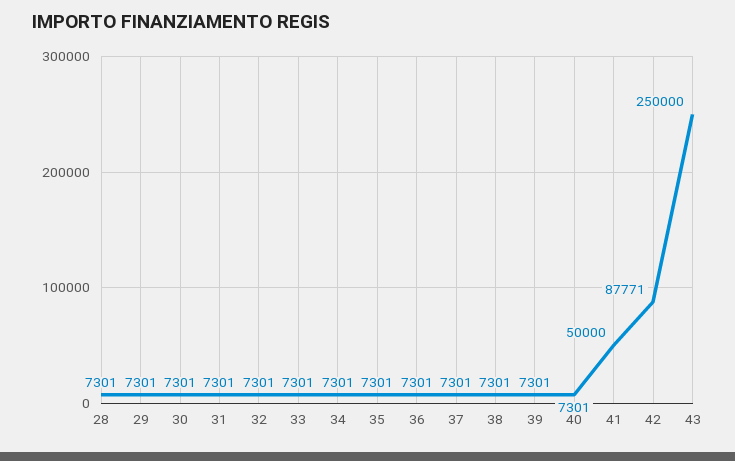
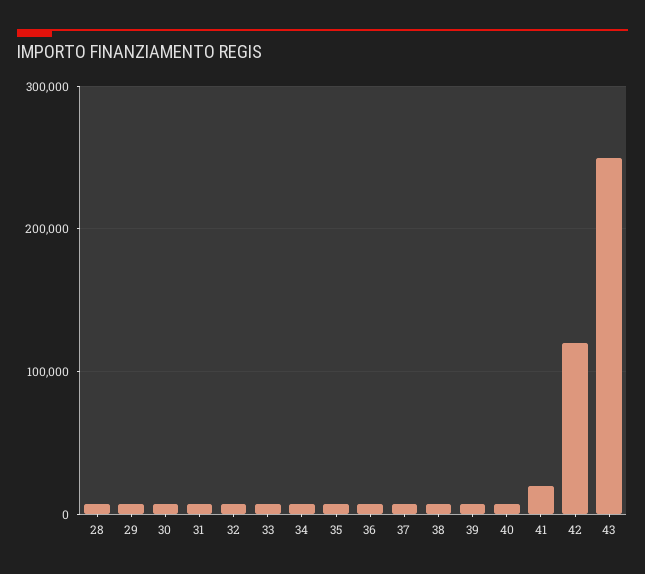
  {
    "28": 7301,
    "29": 7301,
    "30": 7301,
    "31": 7301,
    "32": 7301,
    "33": 7301,
    "34": 7301,
    "35": 7301,
    "36": 7301,
    "37": 7301,
    "38": 7301,
    "39": 7301,
    "40": 7301,
-   "41": 50000,
+   "41": 20000,
-   "42": 87771,
+   "42": 120000,
    "43": 250000
  }

